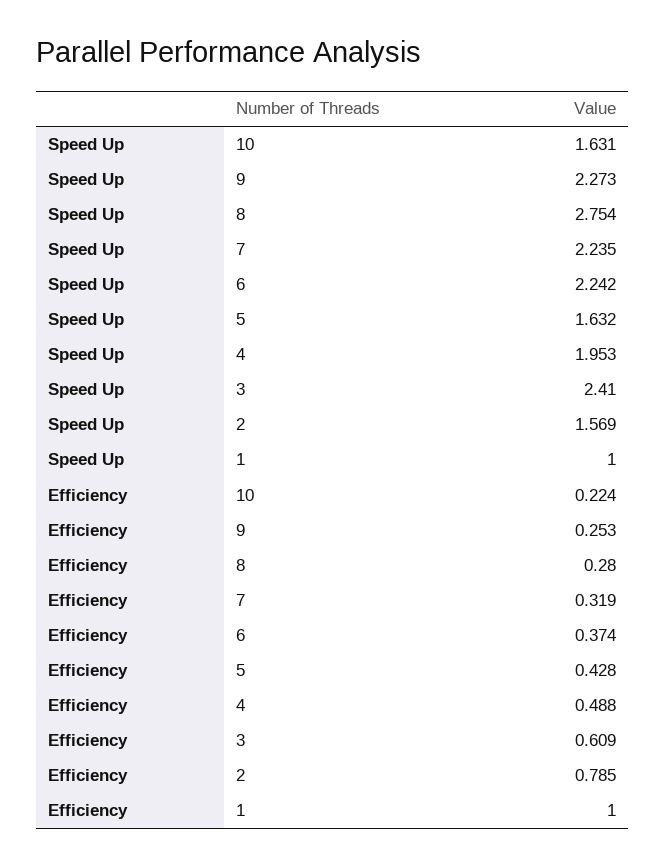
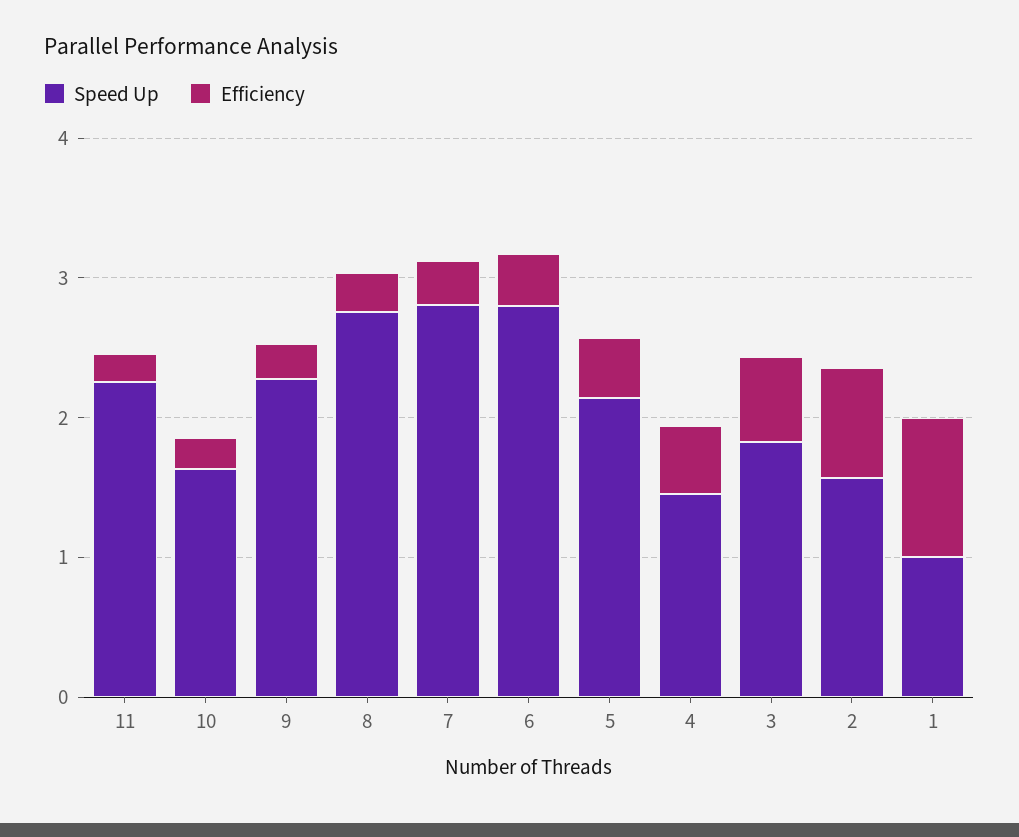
  {
    "Speed Up": {
      "10": 1.631,
      "9": 2.273,
      "8": 2.754,
-     "7": 2.235,
+     "7": 2.8,
-     "6": 2.242,
+     "6": 2.8,
-     "5": 1.632,
+     "5": 2.2,
-     "4": 1.953,
+     "4": 1.4,
-     "3": 2.41,
+     "3": 1.8,
      "2": 1.569,
-     "1": 1
+     "1": 1,
+     "11": 2.2
    },
    "Efficiency": {
      "10": 0.224,
      "9": 0.253,
      "8": 0.28,
      "7": 0.319,
      "6": 0.374,
      "5": 0.428,
      "4": 0.488,
      "3": 0.609,
      "2": 0.785,
-     "1": 1
+     "1": 1,
+     "11": 0.2
    }
  }

